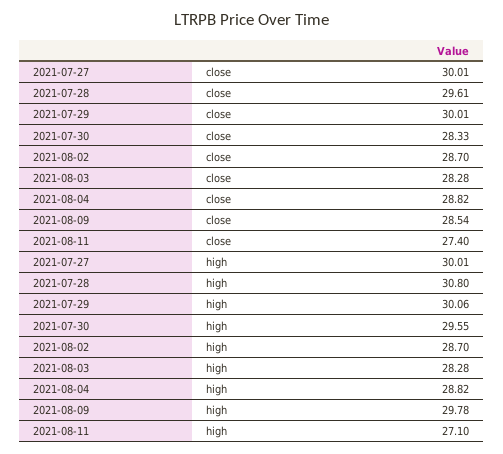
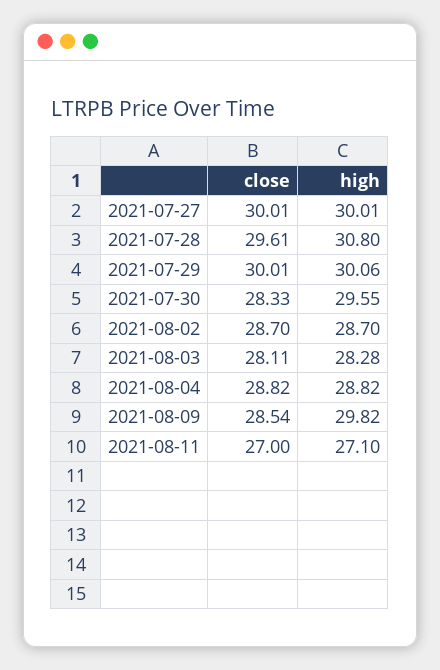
  {
    "2021-07-27": {
      "close": 30.01,
      "high": 30.01
    },
    "2021-07-28": {
      "close": 29.61,
      "high": 30.8
    },
    "2021-07-29": {
      "close": 30.01,
      "high": 30.06
    },
    "2021-07-30": {
      "close": 28.33,
      "high": 29.55
    },
    "2021-08-02": {
      "close": 28.7,
      "high": 28.7
    },
    "2021-08-03": {
-     "close": 28.28,
+     "close": 28.11,
      "high": 28.28
    },
    "2021-08-04": {
      "close": 28.82,
      "high": 28.82
    },
    "2021-08-09": {
      "close": 28.54,
-     "high": 29.78
+     "high": 29.82
    },
    "2021-08-11": {
-     "close": 27.4,
+     "close": 27,
      "high": 27.1
    }
  }

